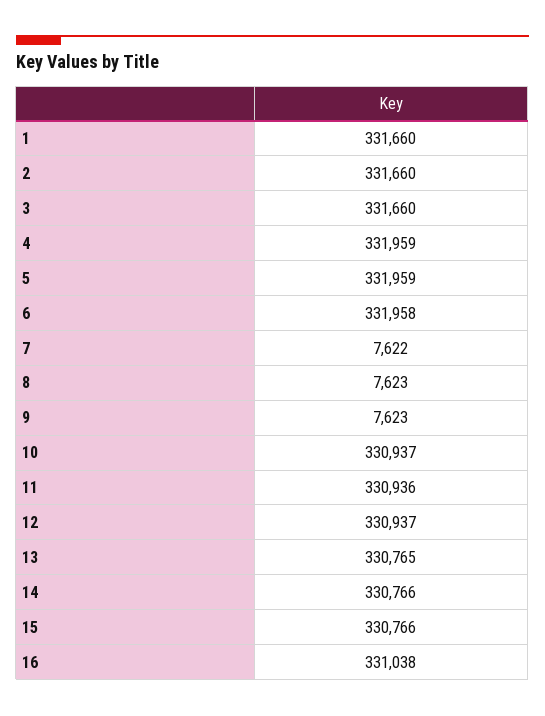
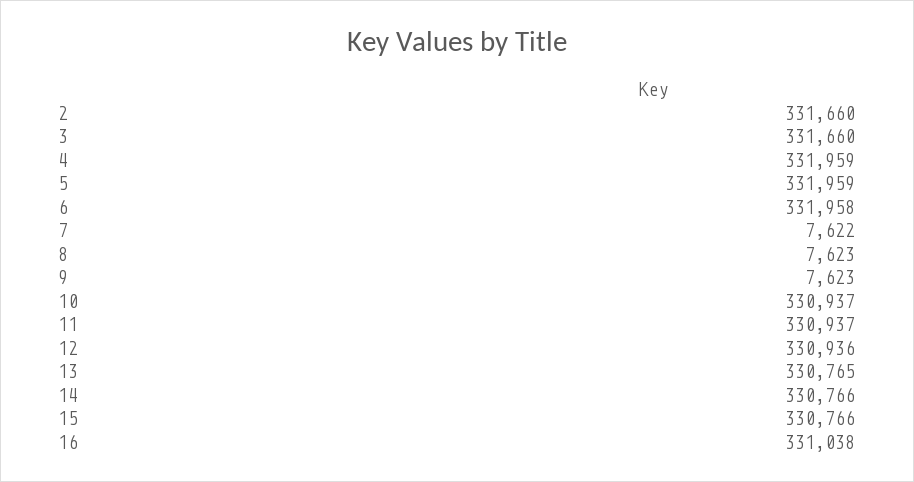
  {
-   "1": 331660,
    "2": 331660,
    "3": 331660,
    "4": 331959,
    "5": 331959,
    "6": 331958,
    "7": 7622,
    "8": 7623,
    "9": 7623,
    "10": 330937,
-   "11": 330936,
+   "11": 330937,
-   "12": 330937,
+   "12": 330936,
    "13": 330765,
    "14": 330766,
    "15": 330766,
    "16": 331038
  }

